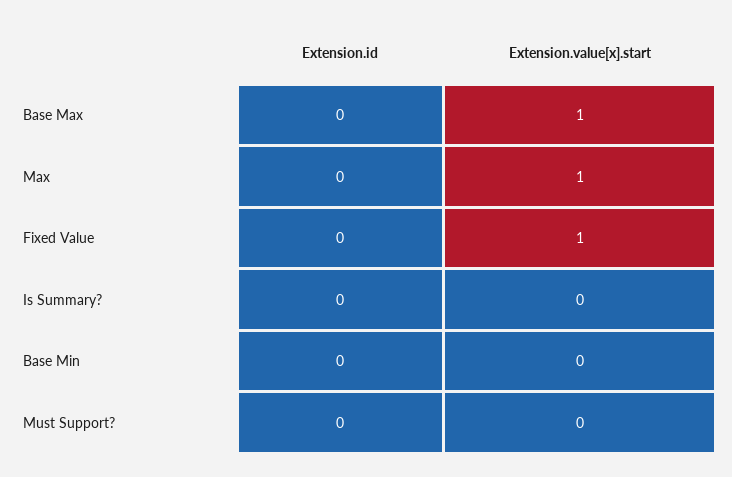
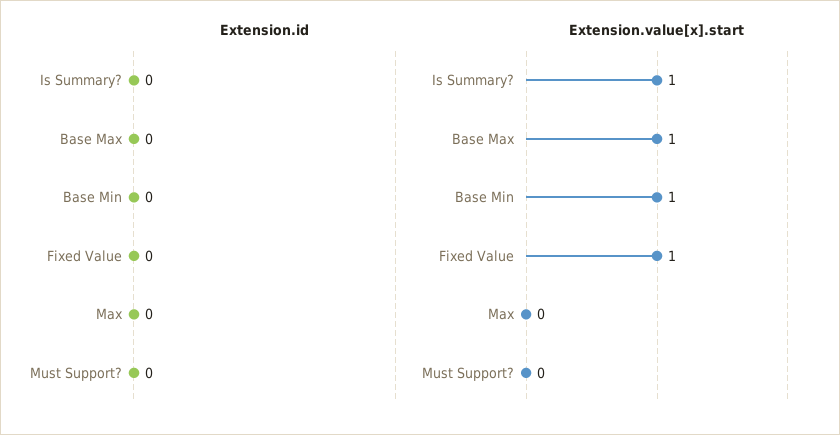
  {
    "Extension.id": {
      "Base Max": 0,
      "Max": 0,
      "Fixed Value": 0,
      "Is Summary?": 0,
      "Base Min": 0,
      "Must Support?": 0
    },
    "Extension.value[x].start": {
      "Base Max": 1,
-     "Max": 1,
+     "Max": 0,
      "Fixed Value": 1,
-     "Is Summary?": 0,
+     "Is Summary?": 1,
-     "Base Min": 0,
+     "Base Min": 1,
      "Must Support?": 0
    }
  }

